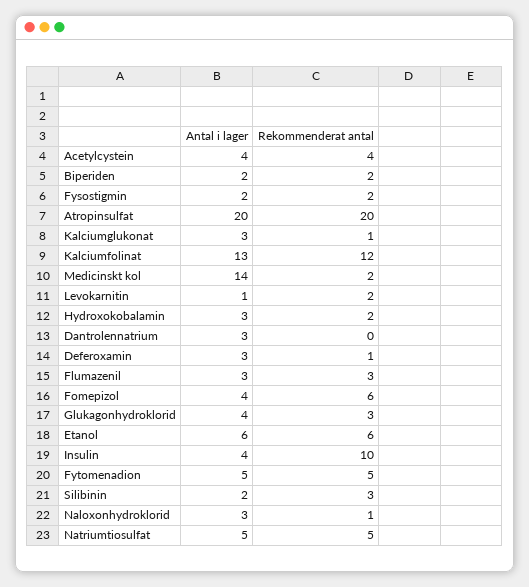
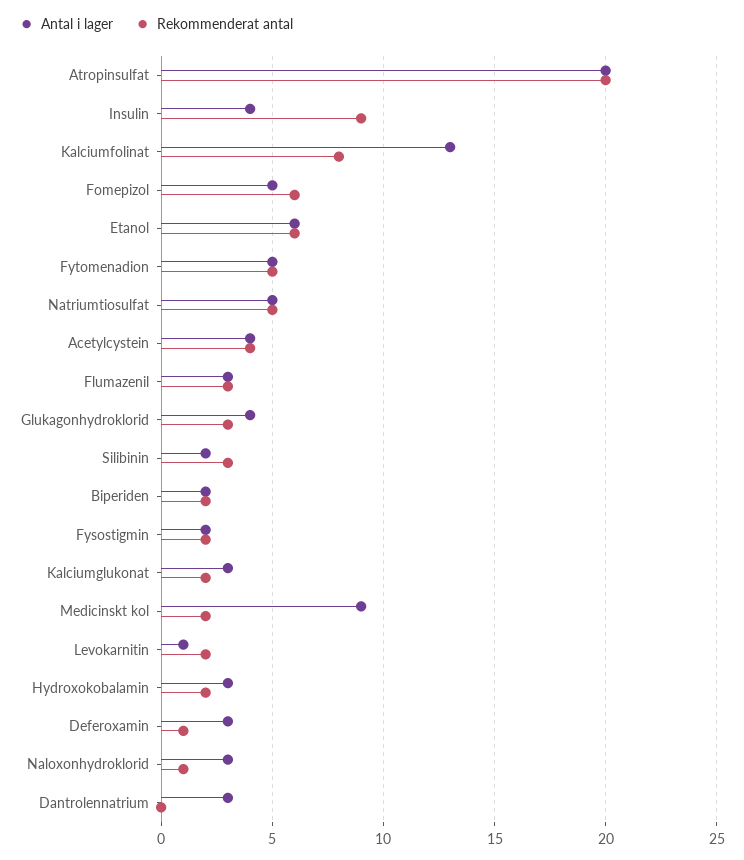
  {
    "Antal i lager": {
      "Acetylcystein": 4,
      "Biperiden": 2,
      "Fysostigmin": 2,
      "Atropinsulfat": 20,
      "Kalciumglukonat": 3,
      "Kalciumfolinat": 13,
-     "Medicinskt kol": 14,
+     "Medicinskt kol": 9,
      "Levokarnitin": 1,
      "Hydroxokobalamin": 3,
      "Dantrolennatrium": 3,
      "Deferoxamin": 3,
      "Flumazenil": 3,
-     "Fomepizol": 4,
+     "Fomepizol": 5,
      "Glukagonhydroklorid": 4,
      "Etanol": 6,
      "Insulin": 4,
      "Fytomenadion": 5,
      "Silibinin": 2,
      "Naloxonhydroklorid": 3,
      "Natriumtiosulfat": 5
    },
    "Rekommenderat antal": {
      "Acetylcystein": 4,
      "Biperiden": 2,
      "Fysostigmin": 2,
      "Atropinsulfat": 20,
-     "Kalciumglukonat": 1,
+     "Kalciumglukonat": 2,
-     "Kalciumfolinat": 12,
+     "Kalciumfolinat": 8,
      "Medicinskt kol": 2,
      "Levokarnitin": 2,
      "Hydroxokobalamin": 2,
      "Dantrolennatrium": 0,
      "Deferoxamin": 1,
      "Flumazenil": 3,
      "Fomepizol": 6,
      "Glukagonhydroklorid": 3,
      "Etanol": 6,
-     "Insulin": 10,
+     "Insulin": 9,
      "Fytomenadion": 5,
      "Silibinin": 3,
      "Naloxonhydroklorid": 1,
      "Natriumtiosulfat": 5
    }
  }

